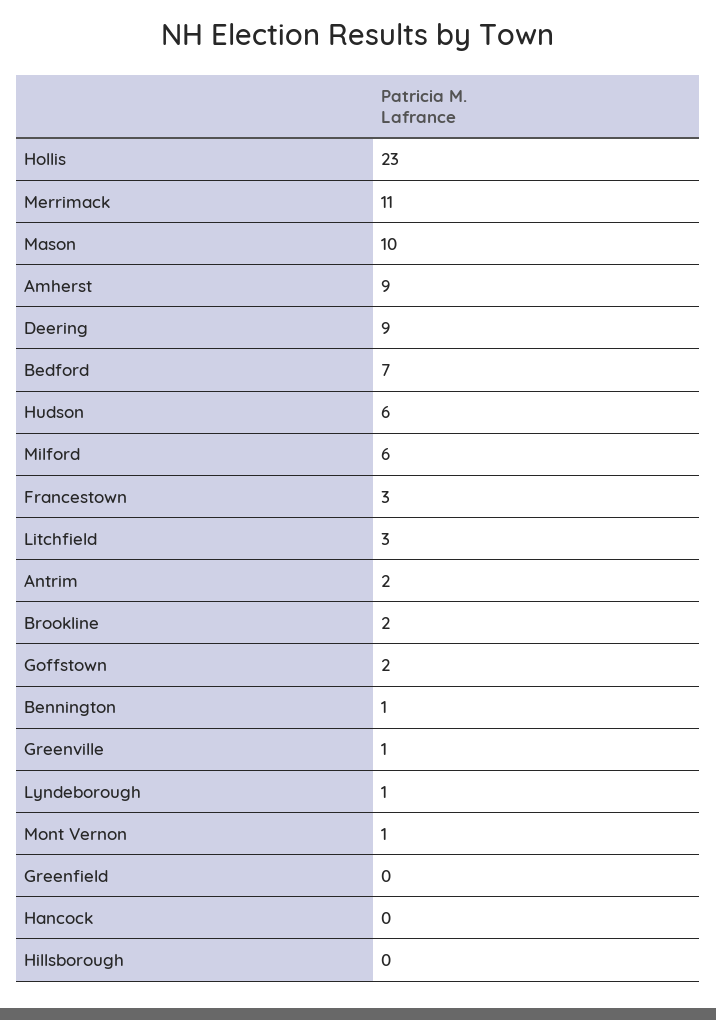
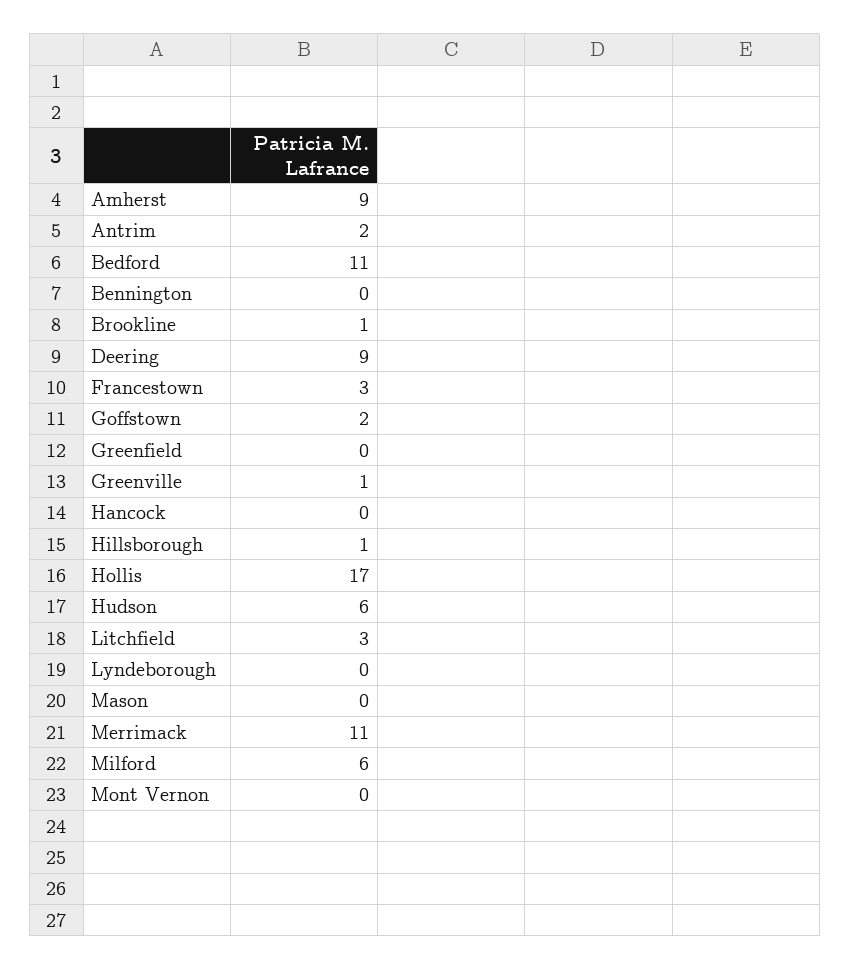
  {
-   "Hollis": 23,
+   "Hollis": 17,
    "Merrimack": 11,
-   "Mason": 10,
+   "Mason": 0,
    "Amherst": 9,
    "Deering": 9,
-   "Bedford": 7,
+   "Bedford": 11,
    "Hudson": 6,
    "Milford": 6,
    "Francestown": 3,
    "Litchfield": 3,
    "Antrim": 2,
-   "Brookline": 2,
+   "Brookline": 1,
    "Goffstown": 2,
-   "Bennington": 1,
+   "Bennington": 0,
    "Greenville": 1,
-   "Lyndeborough": 1,
+   "Lyndeborough": 0,
-   "Mont Vernon": 1,
+   "Mont Vernon": 0,
    "Greenfield": 0,
    "Hancock": 0,
-   "Hillsborough": 0
+   "Hillsborough": 1
  }

